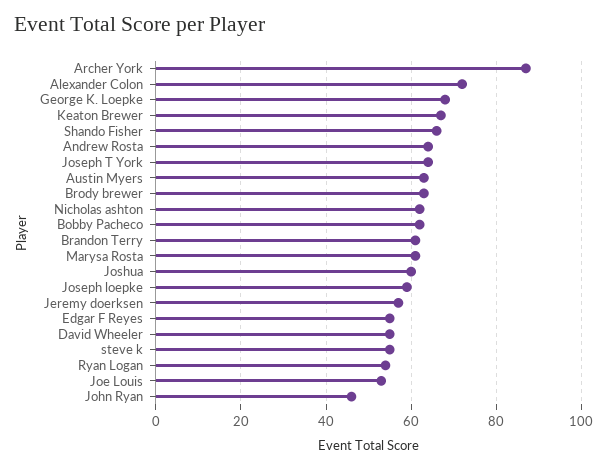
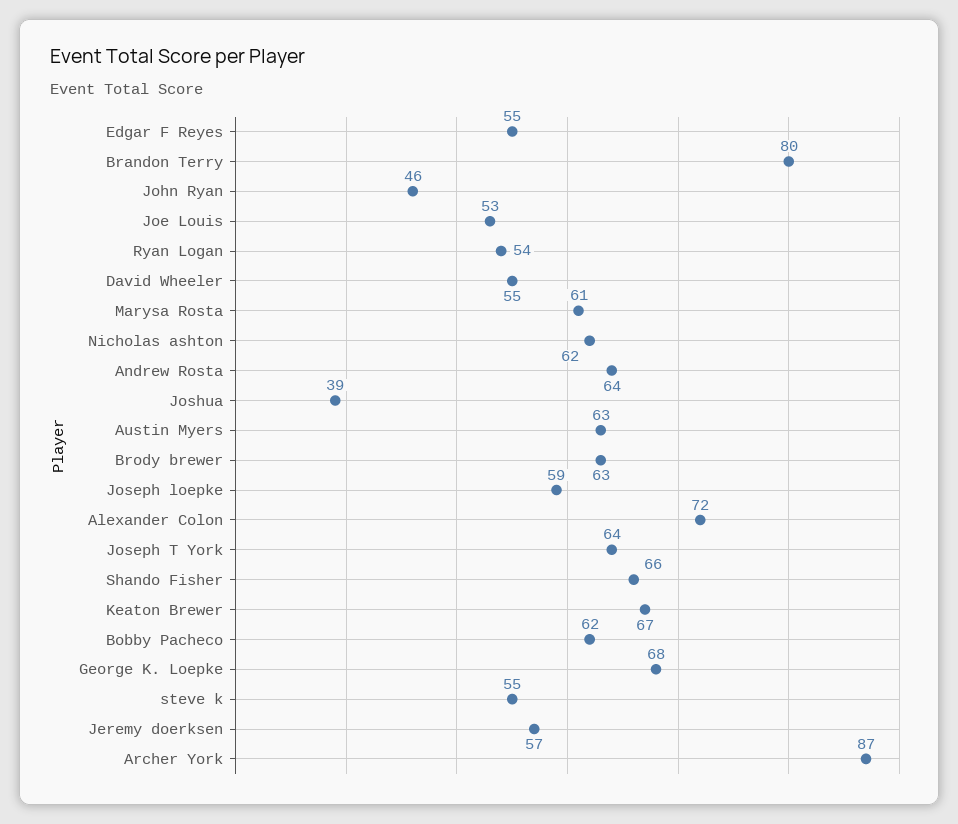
  {
    "Archer York": 87,
    "Alexander Colon": 72,
    "George K. Loepke": 68,
    "Keaton Brewer": 67,
    "Shando Fisher": 66,
    "Andrew Rosta": 64,
    "Joseph T York": 64,
    "Austin Myers": 63,
    "Brody brewer": 63,
    "Nicholas ashton": 62,
    "Bobby Pacheco": 62,
-   "Brandon Terry": 60,
+   "Brandon Terry": 80,
    "Marysa Rosta": 61,
-   "Joshua": 60,
+   "Joshua": 39,
    "Joseph loepke": 59,
    "Jeremy doerksen": 57,
    "Edgar F Reyes": 55,
    "David Wheeler": 55,
    "steve k": 55,
    "Ryan Logan": 54,
    "Joe Louis": 53,
    "John Ryan": 46
  }

